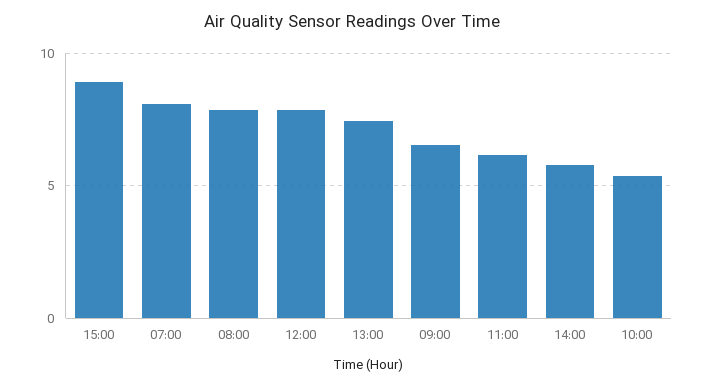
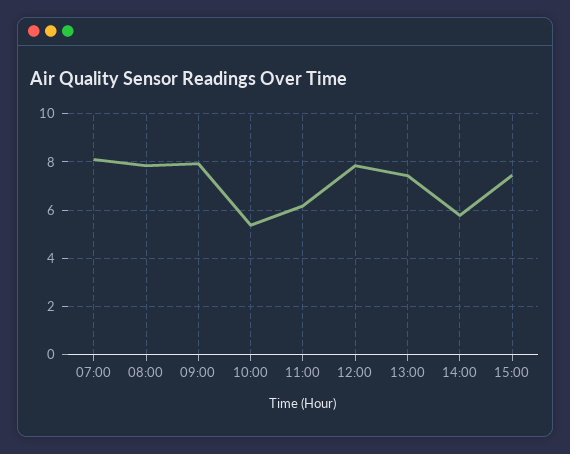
  {
-   "15:00": 9,
+   "15:00": 7.5,
    "07:00": 8,
    "08:00": 7.75,
    "12:00": 7.75,
    "13:00": 7.5,
-   "09:00": 6.5,
+   "09:00": 8,
    "11:00": 6.25,
    "14:00": 5.75,
    "10:00": 5.5
  }

